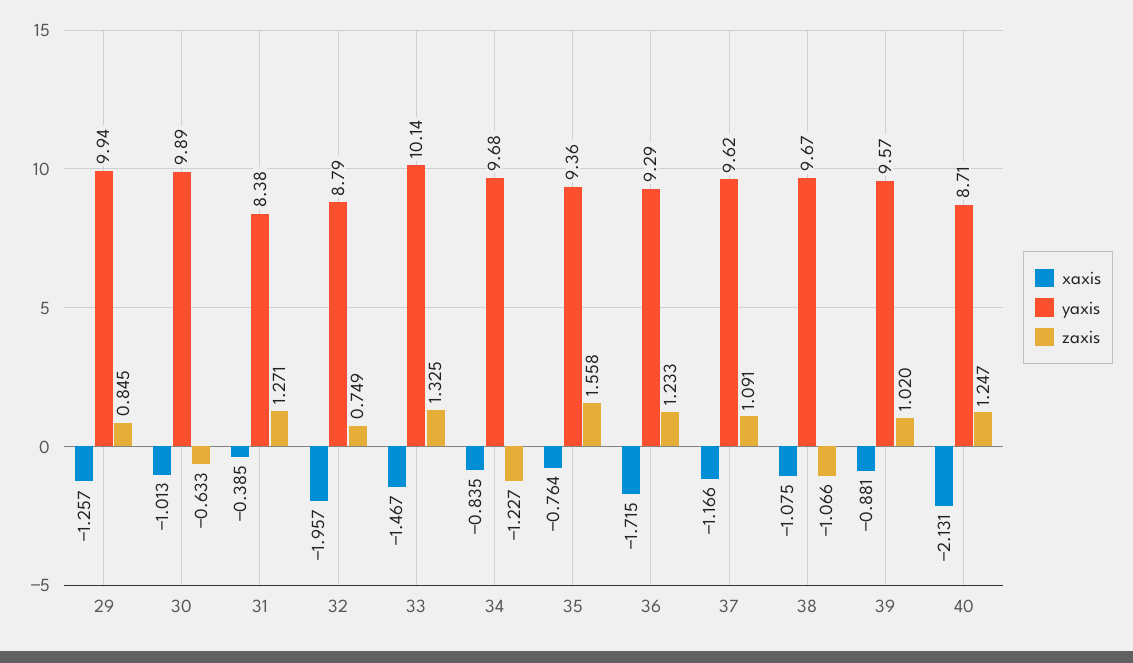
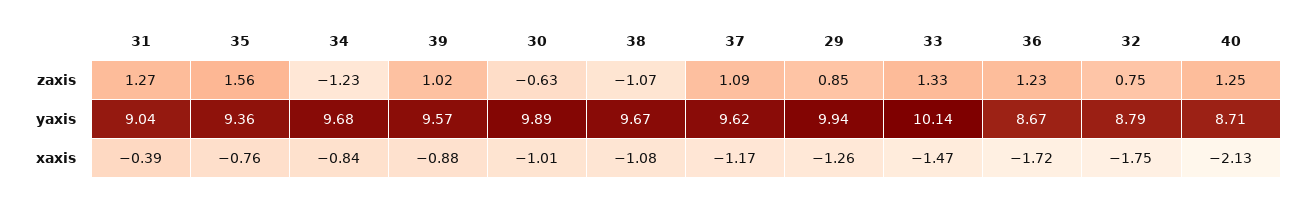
  {
    "xaxis": {
      "29": -1.257,
      "30": -1.013,
      "31": -0.385,
-     "32": -1.957,
+     "32": -1.75,
      "33": -1.467,
      "34": -0.835,
      "35": -0.764,
      "36": -1.715,
      "37": -1.166,
      "38": -1.075,
      "39": -0.881,
      "40": -2.131
    },
    "yaxis": {
      "29": 9.94,
      "30": 9.89,
-     "31": 8.38,
+     "31": 9.04,
      "32": 8.79,
      "33": 10.14,
      "34": 9.68,
      "35": 9.36,
-     "36": 9.29,
+     "36": 8.67,
      "37": 9.62,
      "38": 9.67,
      "39": 9.57,
      "40": 8.71
    },
    "zaxis": {
      "29": 0.845,
      "30": -0.633,
      "31": 1.271,
      "32": 0.749,
      "33": 1.325,
      "34": -1.227,
      "35": 1.558,
      "36": 1.233,
      "37": 1.091,
      "38": -1.066,
      "39": 1.02,
      "40": 1.247
    }
  }

